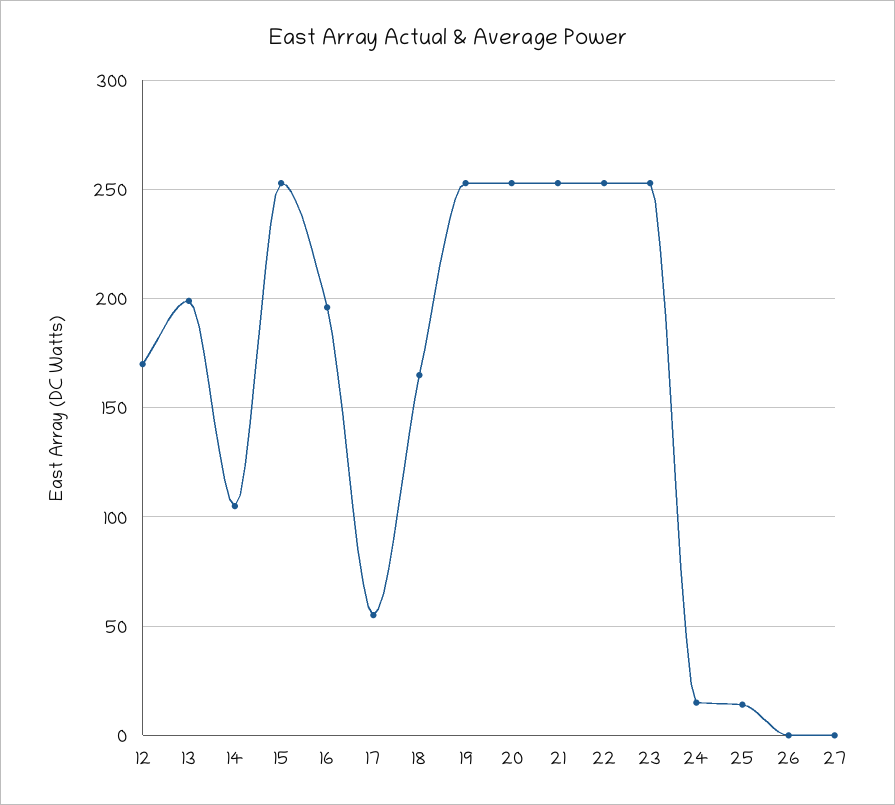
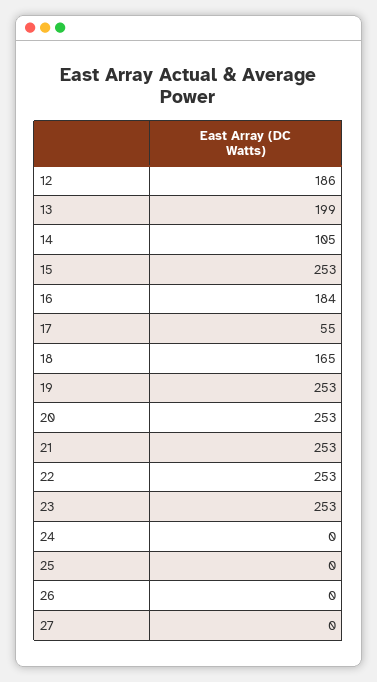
  {
-   "12": 170,
+   "12": 186,
    "13": 199,
    "14": 105,
    "15": 253,
-   "16": 195,
+   "16": 184,
    "17": 55,
    "18": 165,
    "19": 253,
    "20": 253,
    "21": 253,
    "22": 253,
    "23": 253,
-   "24": 15,
+   "24": 0,
-   "25": 15,
+   "25": 0,
    "26": 0,
    "27": 0
  }

